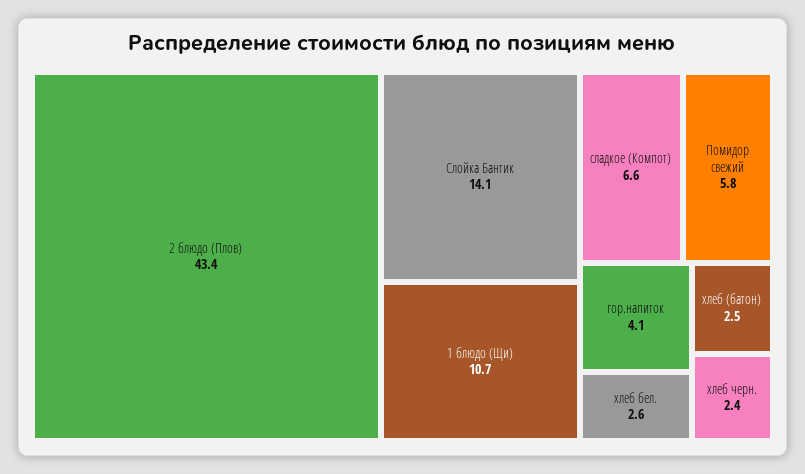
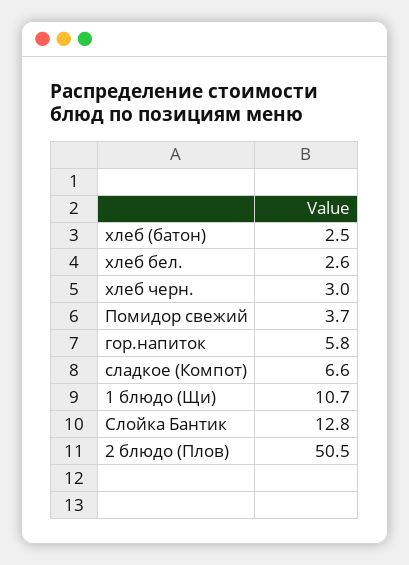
  {
-   "2 блюдо (Плов)": 43.4,
+   "2 блюдо (Плов)": 50.5,
-   "Слойка Бантик": 14.1,
+   "Слойка Бантик": 12.8,
    "1 блюдо (Щи)": 10.7,
    "сладкое (Компот)": 6.6,
-   "Помидор свежий": 5.8,
+   "Помидор свежий": 3.7,
-   "гор.напиток": 4.1,
+   "гор.напиток": 5.8,
    "хлеб бел.": 2.6,
    "хлеб (батон)": 2.5,
-   "хлеб черн.": 2.4
+   "хлеб черн.": 3
  }

